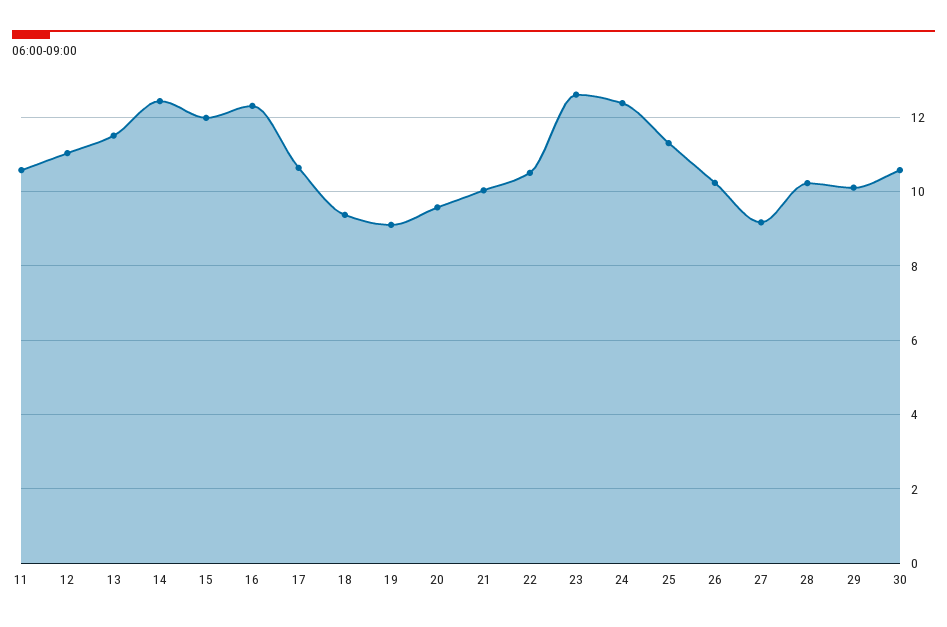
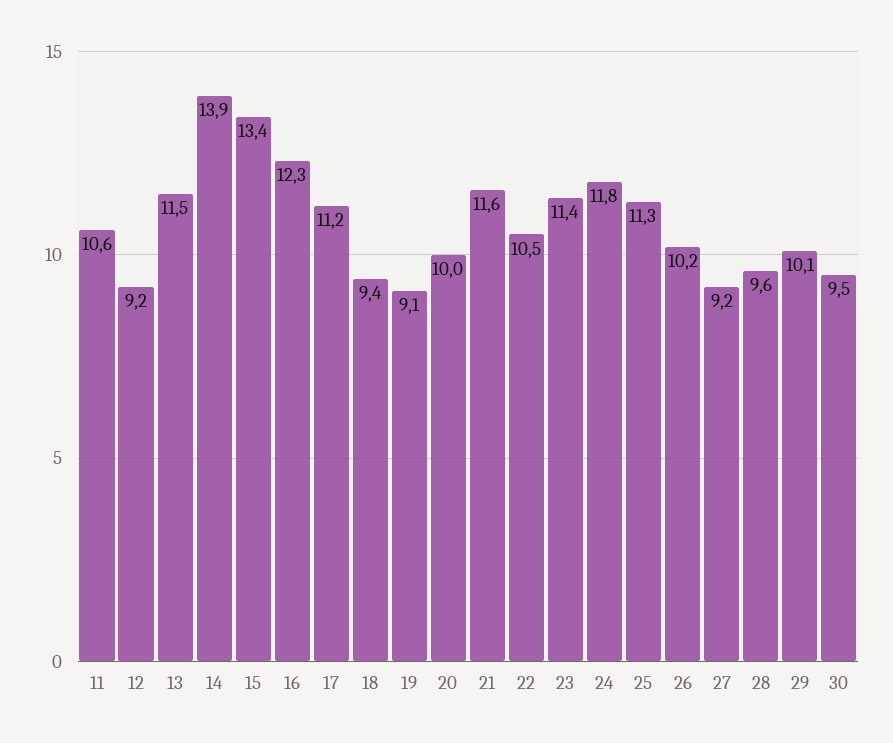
  {
    "11": 10.6,
-   "12": 11,
+   "12": 9.2,
    "13": 11.5,
-   "14": 12.4,
+   "14": 13.9,
-   "15": 12,
+   "15": 13.4,
    "16": 12.3,
-   "17": 10.6,
+   "17": 11.2,
    "18": 9.4,
    "19": 9.1,
-   "20": 9.6,
+   "20": 10,
-   "21": 10,
+   "21": 11.6,
    "22": 10.5,
-   "23": 12.6,
+   "23": 11.4,
-   "24": 12.4,
+   "24": 11.8,
    "25": 11.3,
    "26": 10.2,
    "27": 9.2,
-   "28": 10.2,
+   "28": 9.6,
    "29": 10.1,
-   "30": 10.6
+   "30": 9.5
  }

